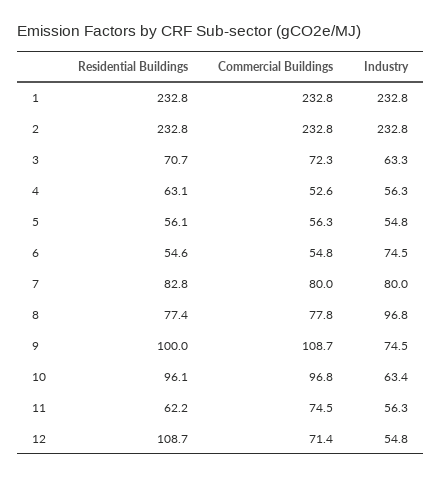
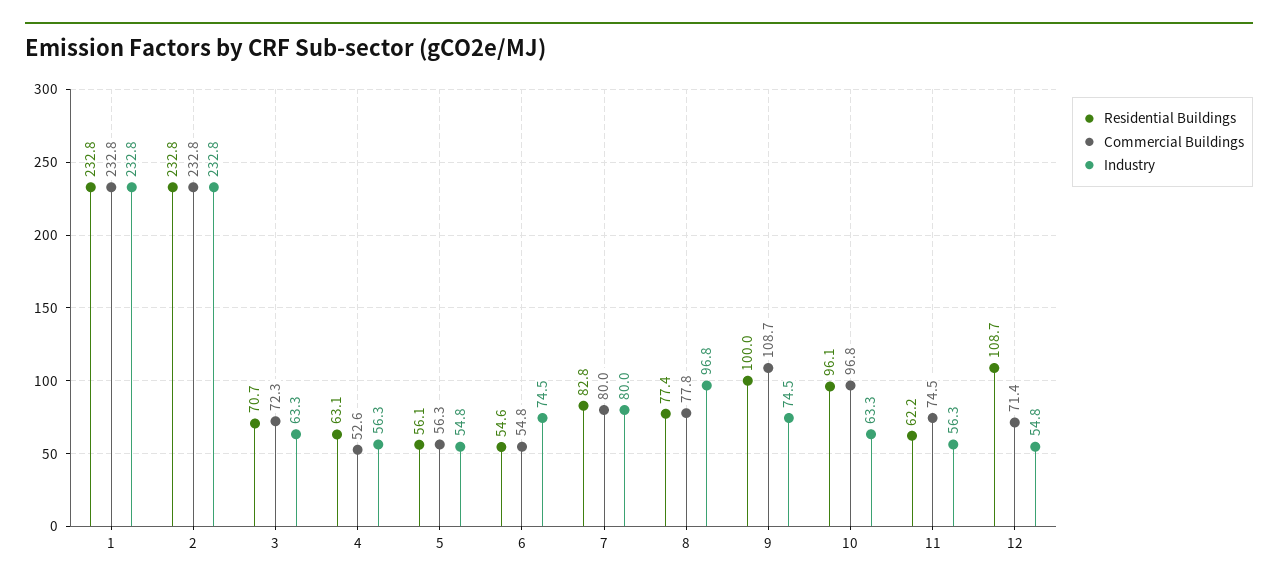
  {
    "Residential Buildings": {
      "1": 232.8,
      "2": 232.8,
      "3": 70.7,
      "4": 63.1,
      "5": 56.1,
      "6": 54.6,
      "7": 82.8,
      "8": 77.4,
      "9": 100,
      "10": 96.1,
      "11": 62.2,
      "12": 108.7
    },
    "Commercial Buildings": {
      "1": 232.8,
      "2": 232.8,
      "3": 72.3,
      "4": 52.6,
      "5": 56.3,
      "6": 54.8,
      "7": 80,
      "8": 77.8,
      "9": 108.7,
      "10": 96.8,
      "11": 74.5,
      "12": 71.4
    },
    "Industry": {
      "1": 232.8,
      "2": 232.8,
      "3": 63.3,
      "4": 56.3,
      "5": 54.8,
      "6": 74.5,
      "7": 80,
      "8": 96.8,
      "9": 74.5,
-     "10": 63.4,
+     "10": 63.3,
      "11": 56.3,
      "12": 54.8
    }
  }

